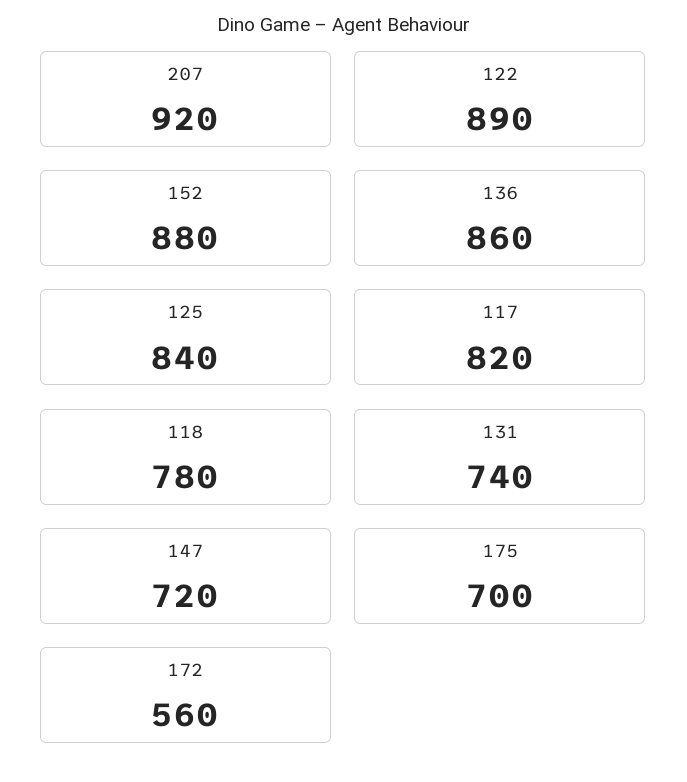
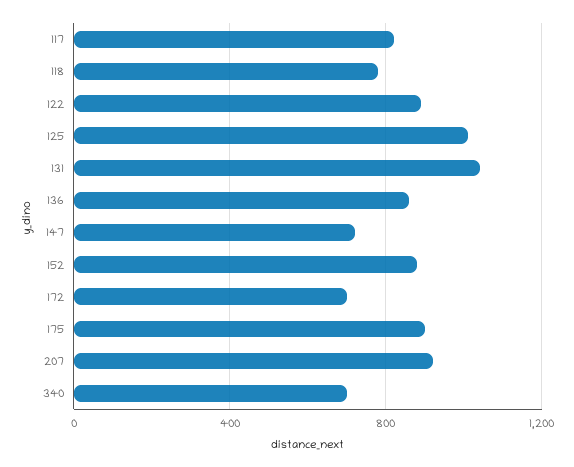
  {
    "207": 920,
    "122": 890,
    "152": 880,
    "136": 860,
-   "125": 840,
+   "125": 1000,
    "117": 820,
    "118": 780,
-   "131": 740,
+   "131": 1050,
    "147": 720,
-   "175": 700,
+   "175": 900,
-   "172": 560
+   "172": 700,
+   "340": 700
  }

